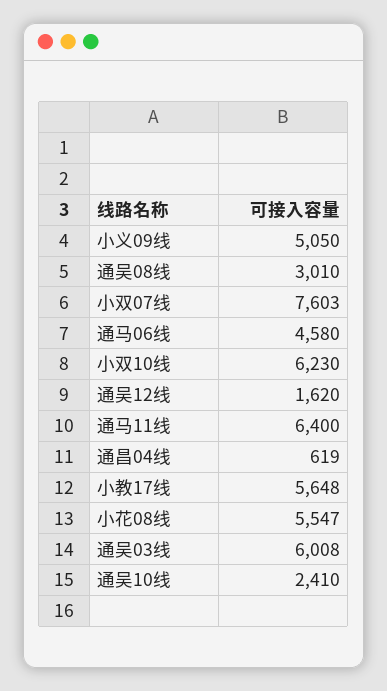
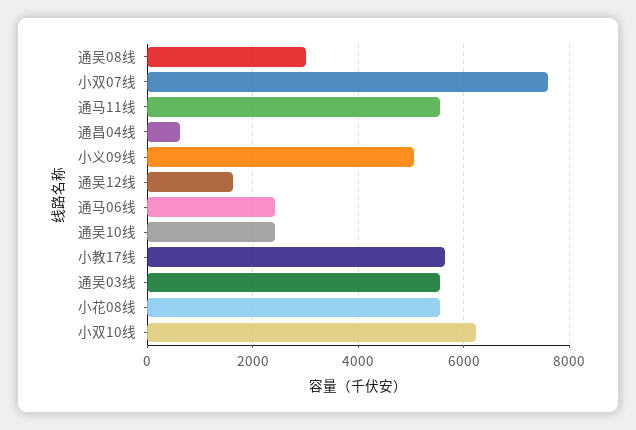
  {
    "小义09线": 5050,
    "通吴08线": 3010,
    "小双07线": 7603,
-   "通马06线": 4580,
+   "通马06线": 2400,
    "小双10线": 6230,
    "通吴12线": 1620,
-   "通马11线": 6400,
+   "通马11线": 5600,
    "通昌04线": 619,
    "小教17线": 5648,
    "小花08线": 5547,
-   "通吴03线": 6008,
+   "通吴03线": 5600,
    "通吴10线": 2410
  }

